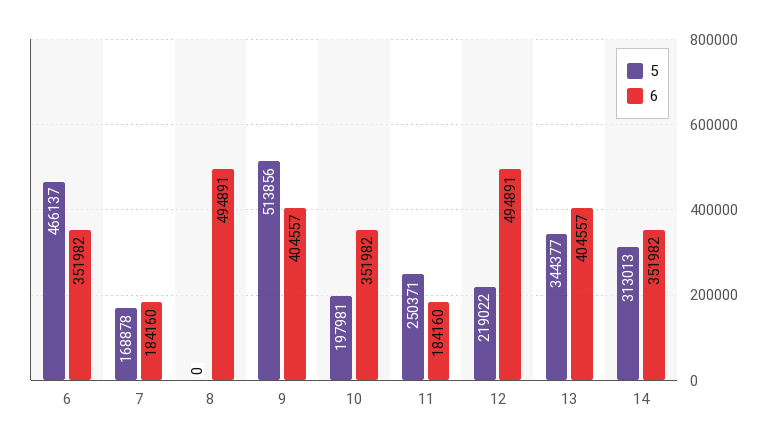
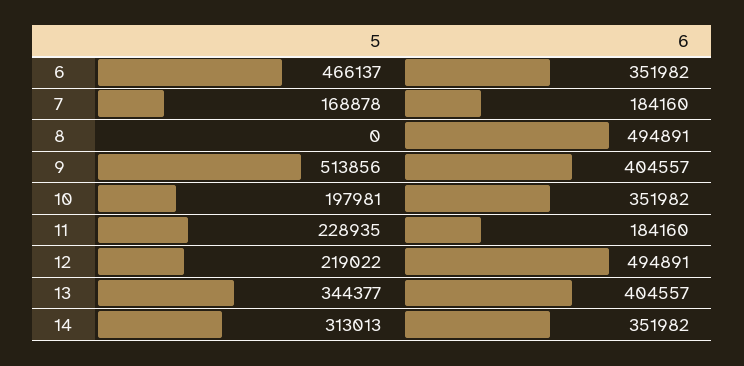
  {
    "5": {
      "6": 466137,
      "7": 168878,
      "8": 0,
      "9": 513856,
      "10": 197981,
-     "11": 250371,
+     "11": 228935,
      "12": 219022,
      "13": 344377,
      "14": 313013
    },
    "6": {
      "6": 351982,
      "7": 184160,
      "8": 494891,
      "9": 404557,
      "10": 351982,
      "11": 184160,
      "12": 494891,
      "13": 404557,
      "14": 351982
    }
  }

